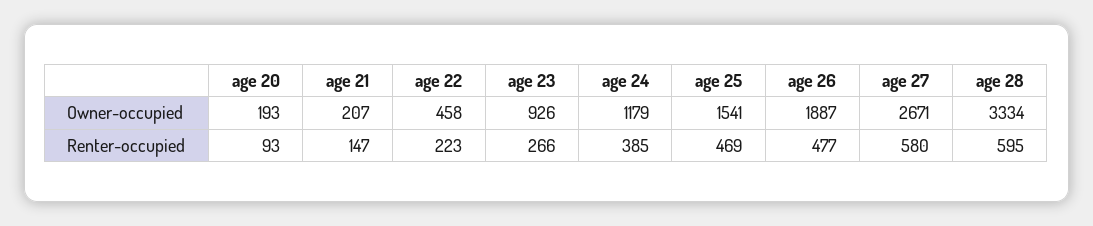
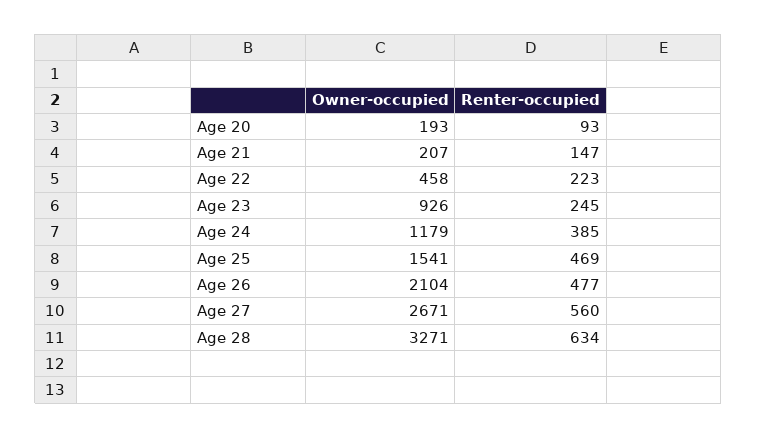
  {
    "age 20": {
      "Owner-occupied": 193,
      "Renter-occupied": 93
    },
    "age 21": {
      "Owner-occupied": 207,
      "Renter-occupied": 147
    },
    "age 22": {
      "Owner-occupied": 458,
      "Renter-occupied": 223
    },
    "age 23": {
      "Owner-occupied": 926,
-     "Renter-occupied": 266
+     "Renter-occupied": 245
    },
    "age 24": {
      "Owner-occupied": 1179,
      "Renter-occupied": 385
    },
    "age 25": {
      "Owner-occupied": 1541,
      "Renter-occupied": 469
    },
    "age 26": {
-     "Owner-occupied": 1887,
+     "Owner-occupied": 2104,
      "Renter-occupied": 477
    },
    "age 27": {
      "Owner-occupied": 2671,
-     "Renter-occupied": 580
+     "Renter-occupied": 560
    },
    "age 28": {
-     "Owner-occupied": 3334,
+     "Owner-occupied": 3271,
-     "Renter-occupied": 595
+     "Renter-occupied": 634
    }
  }

